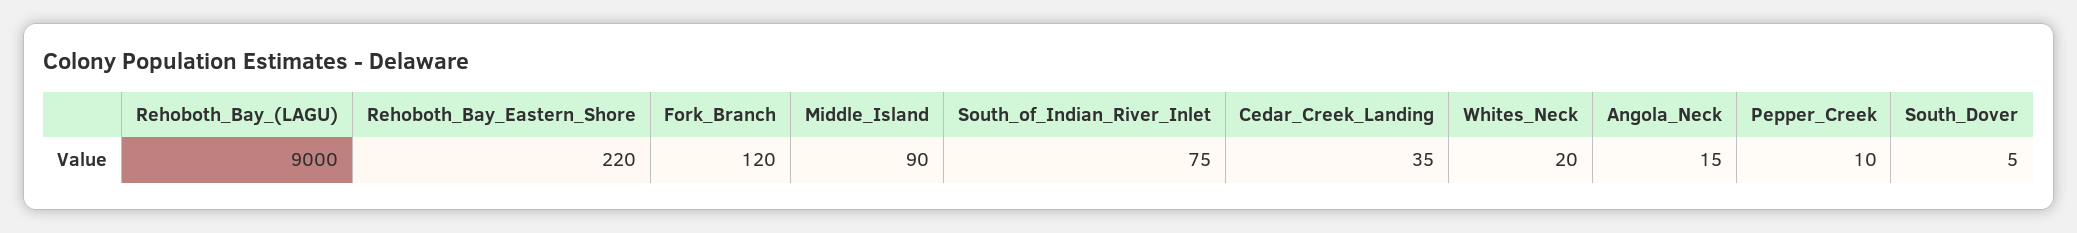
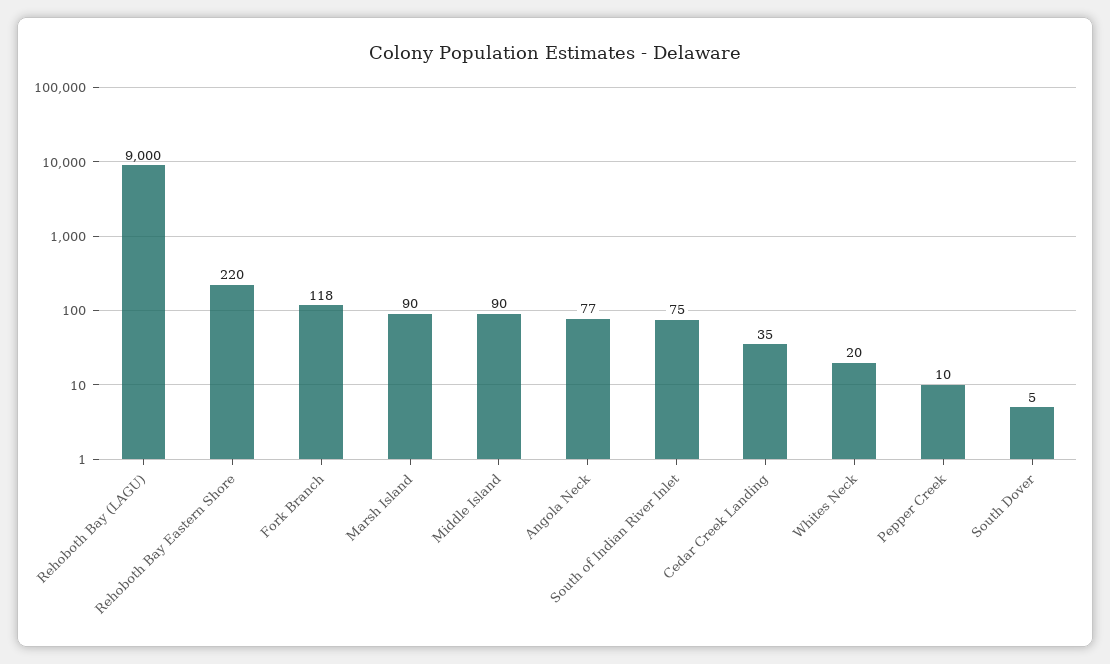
  {
    "Rehoboth_Bay_(LAGU)": 9000,
    "Rehoboth_Bay_Eastern_Shore": 220,
-   "Fork_Branch": 120,
+   "Fork_Branch": 118,
    "Middle_Island": 90,
    "South_of_Indian_River_Inlet": 75,
    "Cedar_Creek_Landing": 35,
    "Whites_Neck": 20,
-   "Angola_Neck": 15,
+   "Angola_Neck": 77,
    "Pepper_Creek": 10,
-   "South_Dover": 5
+   "South_Dover": 5,
+   "Marsh Island": 90
  }

